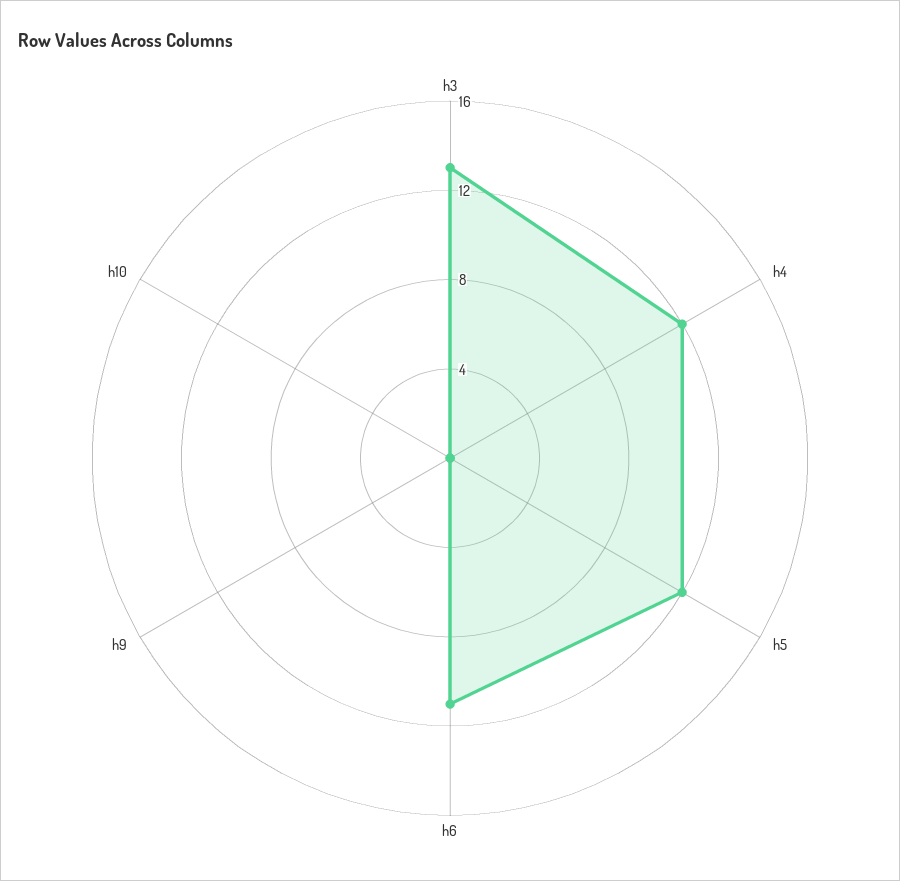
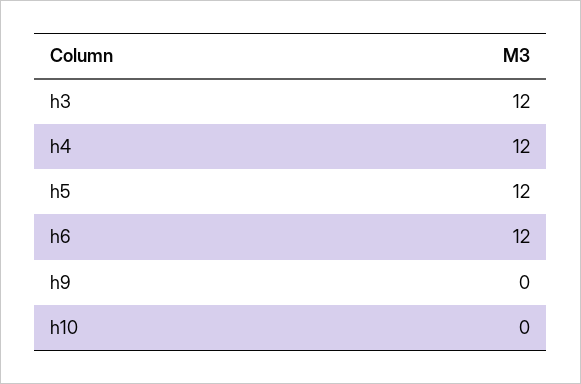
  {
-   "h3": 13,
+   "h3": 12,
    "h4": 12,
    "h5": 12,
-   "h6": 11,
+   "h6": 12,
    "h9": 0,
    "h10": 0
  }

